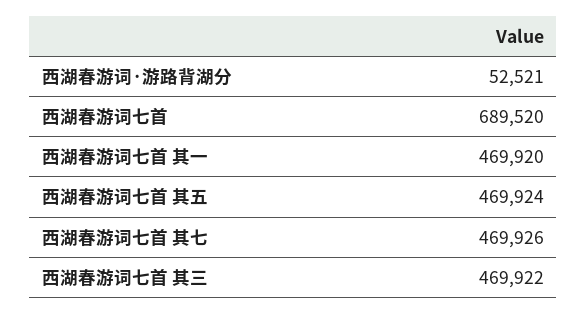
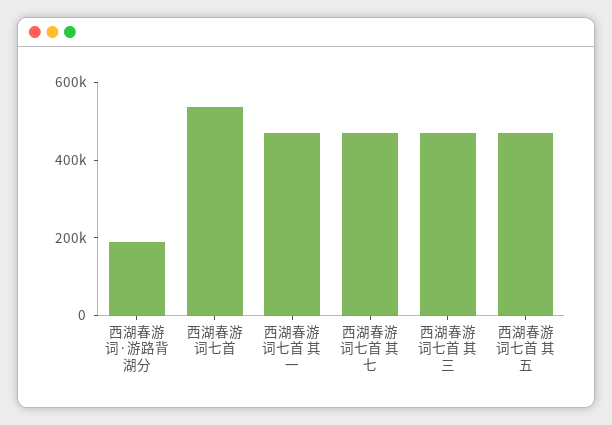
  {
-   "西湖春游词·游路背湖分": 52521,
+   "西湖春游词·游路背湖分": 200000,
-   "西湖春游词七首": 689520,
+   "西湖春游词七首": 550000,
    "西湖春游词七首 其一": 469920,
    "西湖春游词七首 其五": 469924,
    "西湖春游词七首 其七": 469926,
    "西湖春游词七首 其三": 469922
  }

